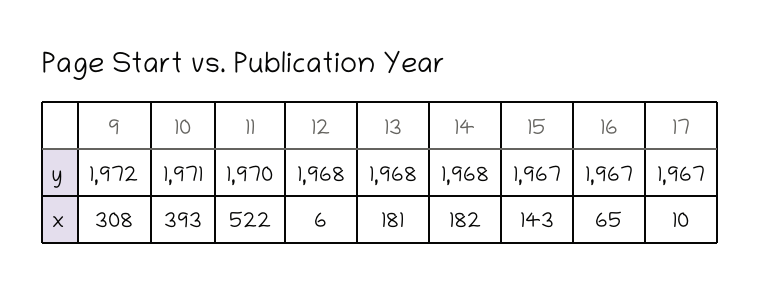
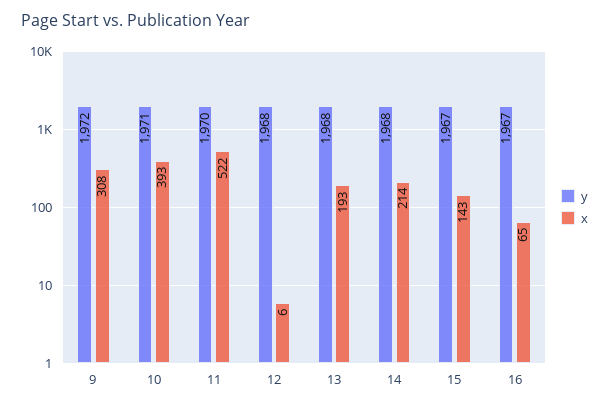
  {
    "y": {
      "9": 1972,
      "10": 1971,
      "11": 1970,
      "12": 1968,
      "13": 1968,
      "14": 1968,
      "15": 1967,
-     "16": 1967,
+     "16": 1967
-     "17": 1967
    },
    "x": {
      "9": 308,
      "10": 393,
      "11": 522,
      "12": 6,
-     "13": 181,
+     "13": 193,
-     "14": 182,
+     "14": 214,
      "15": 143,
-     "16": 65,
+     "16": 65
-     "17": 10
    }
  }

